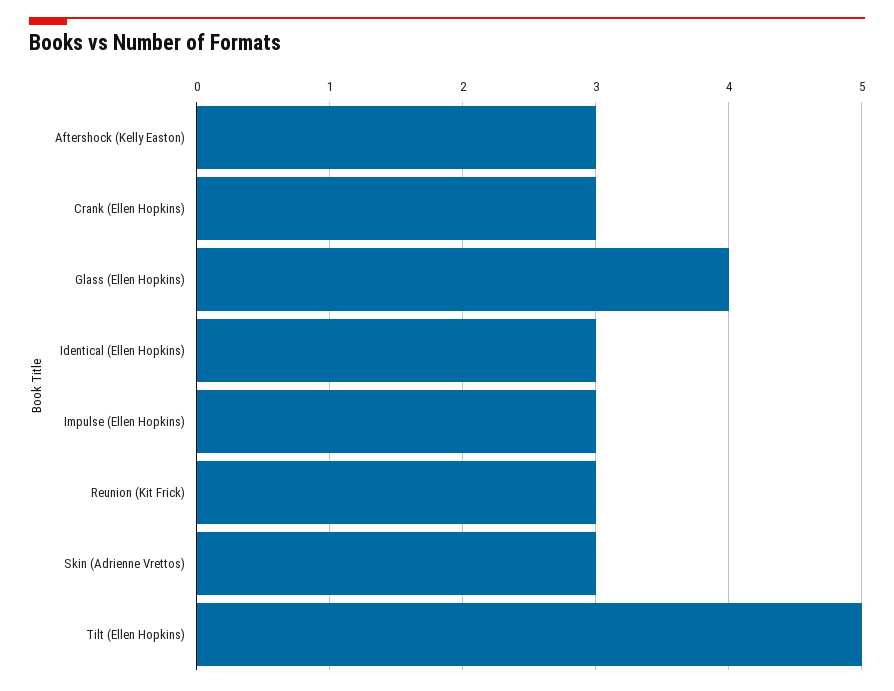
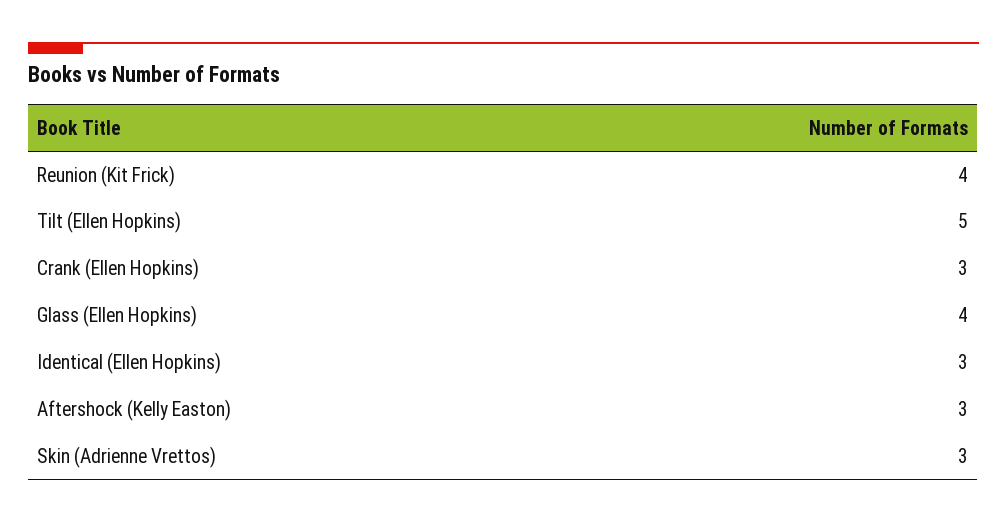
  {
    "Aftershock (Kelly Easton)": 3,
    "Crank (Ellen Hopkins)": 3,
    "Glass (Ellen Hopkins)": 4,
    "Identical (Ellen Hopkins)": 3,
-   "Impulse (Ellen Hopkins)": 3,
-   "Reunion (Kit Frick)": 3,
+   "Reunion (Kit Frick)": 4,
    "Skin (Adrienne Vrettos)": 3,
    "Tilt (Ellen Hopkins)": 5
  }

